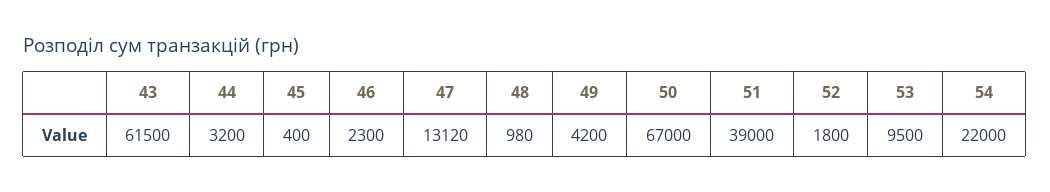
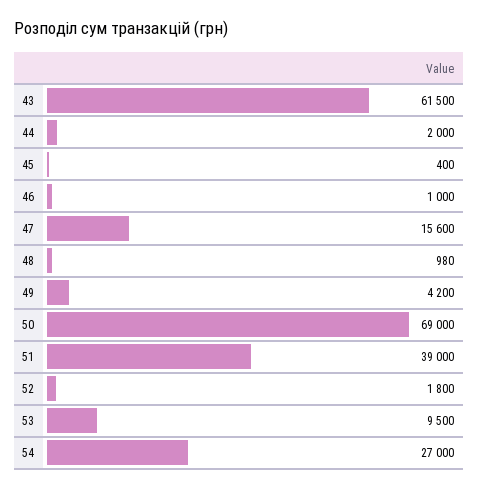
  {
    "43": 61500,
-   "44": 3200,
+   "44": 2000,
    "45": 400,
-   "46": 2300,
+   "46": 1000,
-   "47": 13120,
+   "47": 15600,
    "48": 980,
    "49": 4200,
-   "50": 67000,
+   "50": 69000,
    "51": 39000,
    "52": 1800,
    "53": 9500,
-   "54": 22000
+   "54": 27000
  }

